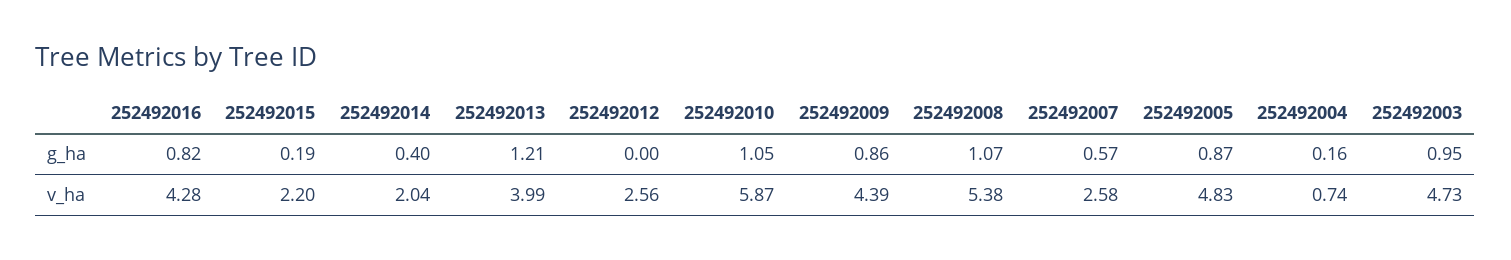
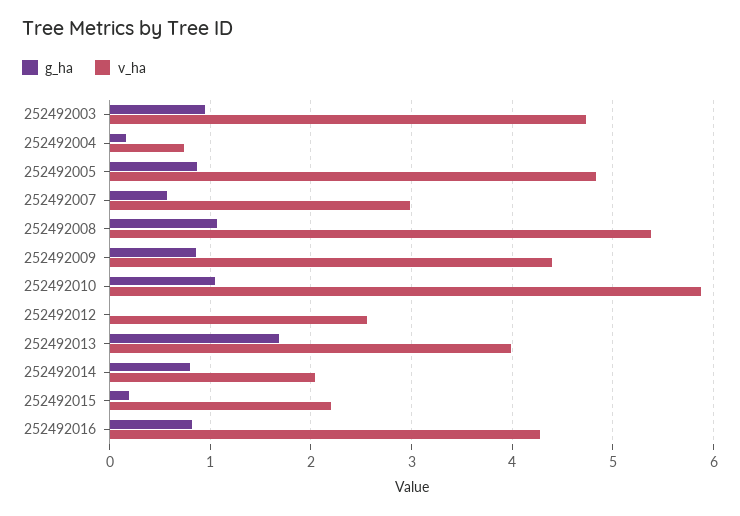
  {
    "g_ha": {
      "252492016": 0.82,
      "252492015": 0.19,
-     "252492014": 0.4,
+     "252492014": 0.8,
-     "252492013": 1.21,
+     "252492013": 1.7,
      "252492012": 0,
      "252492010": 1.05,
      "252492009": 0.86,
      "252492008": 1.07,
      "252492007": 0.57,
      "252492005": 0.87,
      "252492004": 0.16,
      "252492003": 0.95
    },
    "v_ha": {
      "252492016": 4.28,
      "252492015": 2.2,
      "252492014": 2.04,
      "252492013": 3.99,
      "252492012": 2.56,
      "252492010": 5.87,
      "252492009": 4.39,
      "252492008": 5.38,
-     "252492007": 2.58,
+     "252492007": 3,
      "252492005": 4.83,
      "252492004": 0.74,
      "252492003": 4.73
    }
  }

